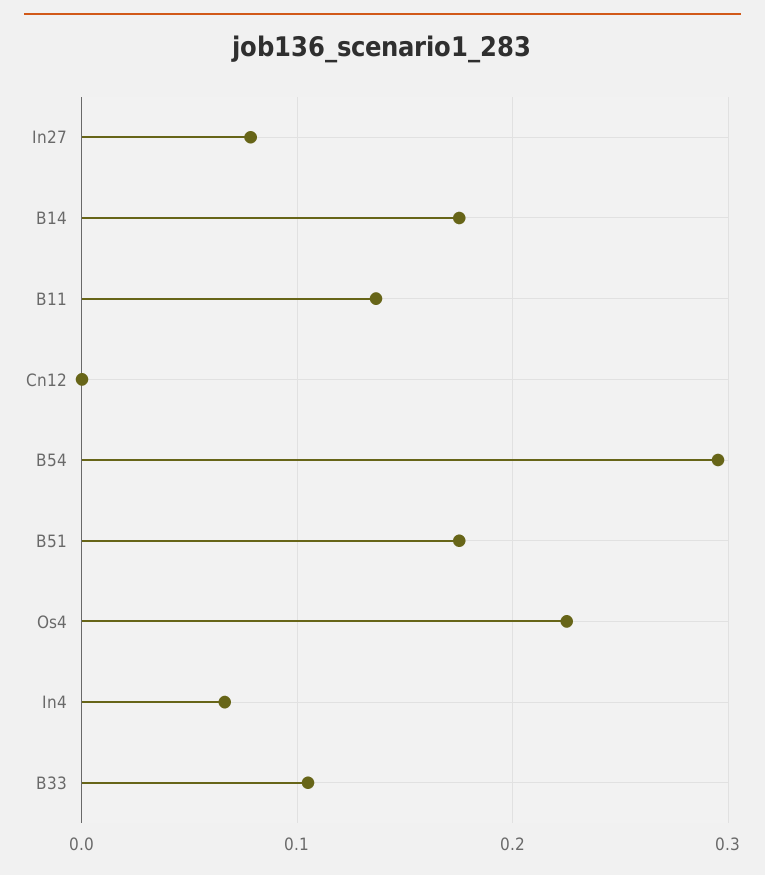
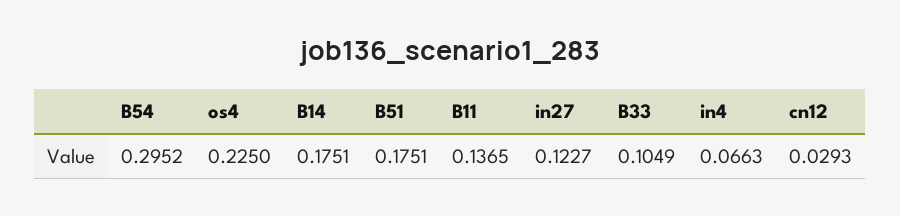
  {
-   "In27": 0.08,
+   "In27": 0.1227,
    "B14": 0.1751,
    "B11": 0.1365,
-   "Cn12": 0,
+   "Cn12": 0.0293,
    "B54": 0.2952,
    "B51": 0.1751,
    "Os4": 0.225,
    "In4": 0.0663,
    "B33": 0.1049
  }

